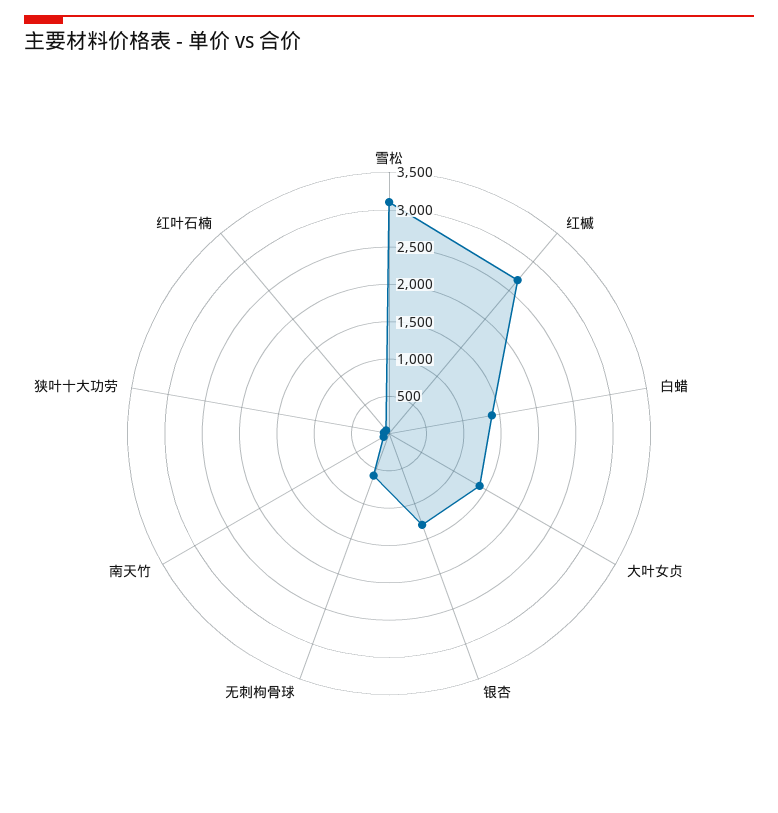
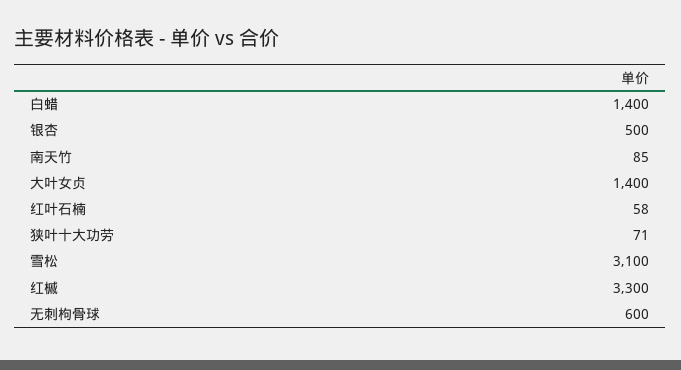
  {
    "雪松": 3100,
-   "红槭": 2750,
+   "红槭": 3300,
    "白蜡": 1400,
    "大叶女贞": 1400,
-   "银杏": 1250,
+   "银杏": 500,
    "无刺枸骨球": 600,
    "南天竹": 85,
    "狭叶十大功劳": 71,
    "红叶石楠": 58
  }

